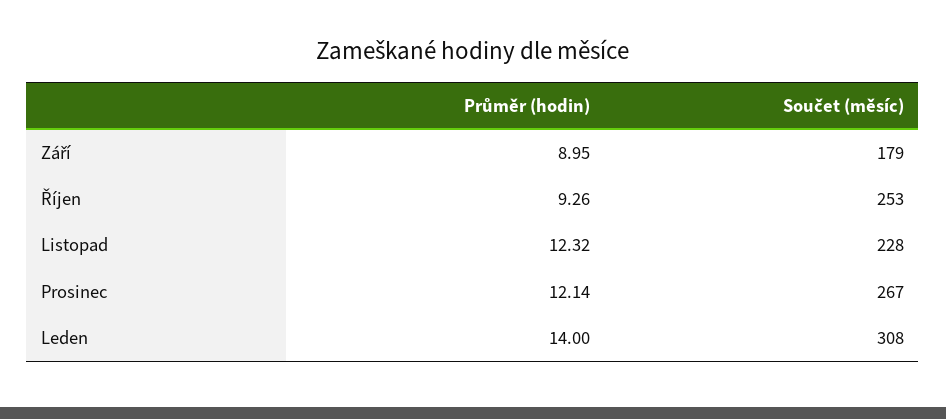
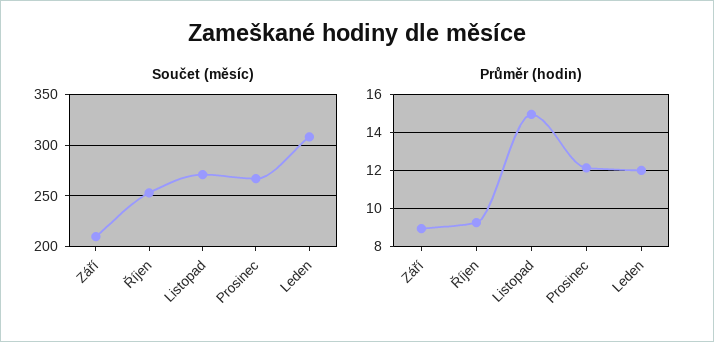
  {
    "Průměr (hodin)": {
      "Září": 8.95,
      "Říjen": 9.26,
-     "Listopad": 12.32,
+     "Listopad": 15,
      "Prosinec": 12.14,
-     "Leden": 14
+     "Leden": 12
    },
    "Součet (měsíc)": {
-     "Září": 179,
+     "Září": 210,
      "Říjen": 253,
-     "Listopad": 228,
+     "Listopad": 270,
      "Prosinec": 267,
      "Leden": 308
    }
  }

